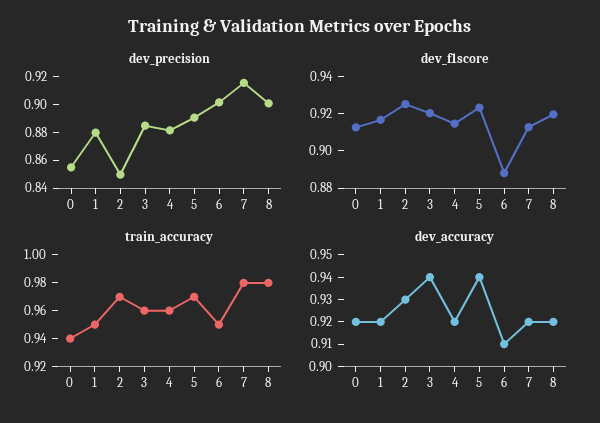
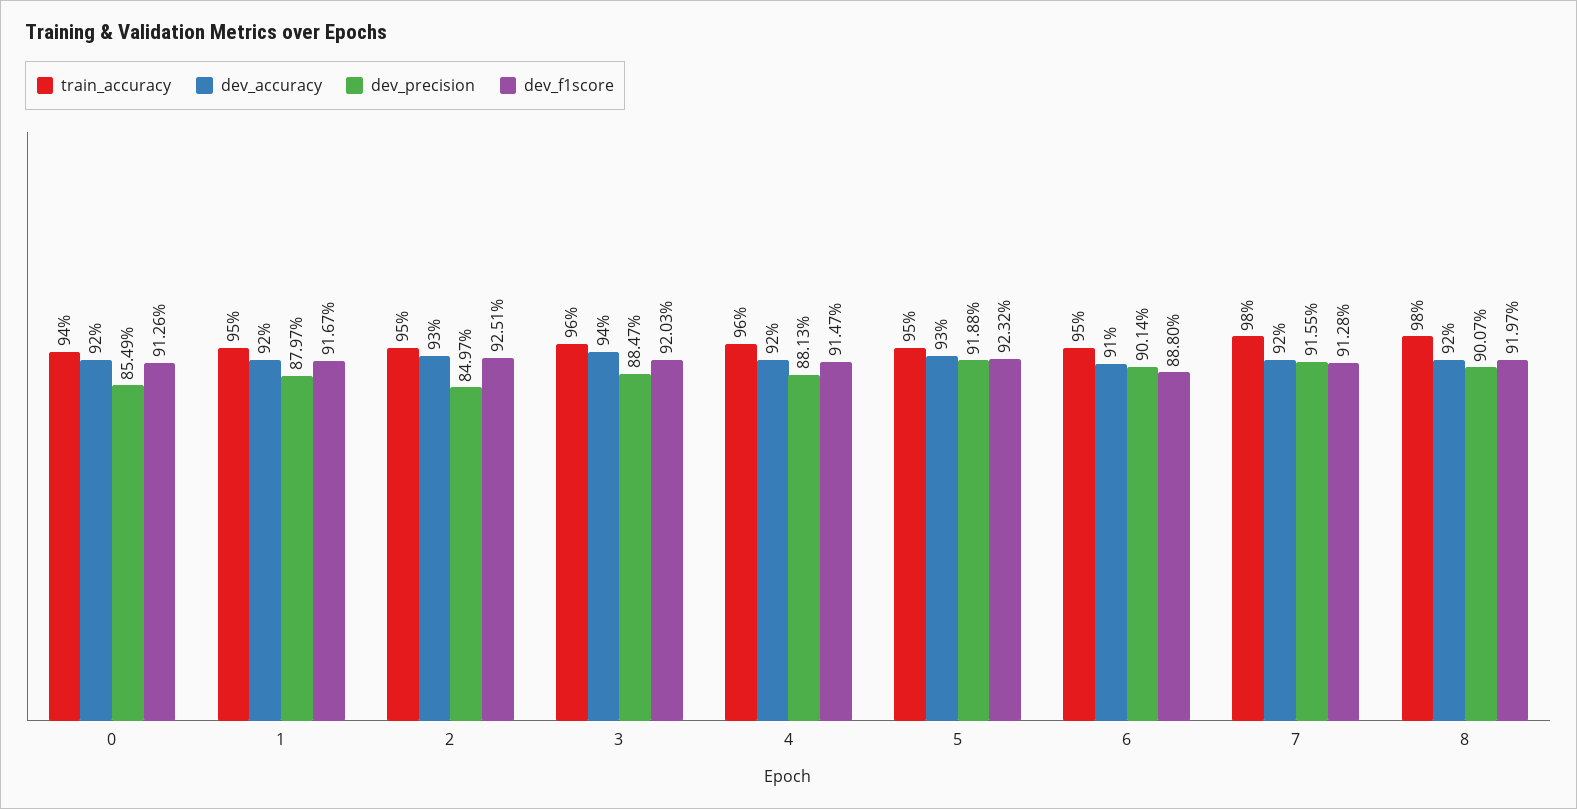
  {
    "dev_precision": {
      "0": 0.8549,
      "1": 0.8797,
      "2": 0.8497,
      "3": 0.8847,
      "4": 0.8813,
-     "5": 0.89,
+     "5": 0.9188,
      "6": 0.9014,
      "7": 0.9155,
      "8": 0.9007
    },
    "dev_f1score": {
      "0": 0.9126,
      "1": 0.9167,
      "2": 0.9251,
      "3": 0.9203,
      "4": 0.9147,
      "5": 0.9232,
      "6": 0.888,
      "7": 0.9128,
      "8": 0.9197
    },
    "train_accuracy": {
      "0": 0.94,
      "1": 0.95,
-     "2": 0.97,
+     "2": 0.95,
      "3": 0.96,
      "4": 0.96,
-     "5": 0.97,
+     "5": 0.95,
      "6": 0.95,
      "7": 0.98,
      "8": 0.98
    },
    "dev_accuracy": {
      "0": 0.92,
      "1": 0.92,
      "2": 0.93,
      "3": 0.94,
      "4": 0.92,
-     "5": 0.94,
+     "5": 0.93,
      "6": 0.91,
      "7": 0.92,
      "8": 0.92
    }
  }

